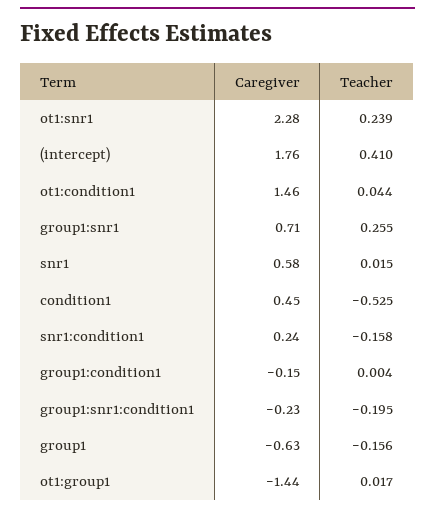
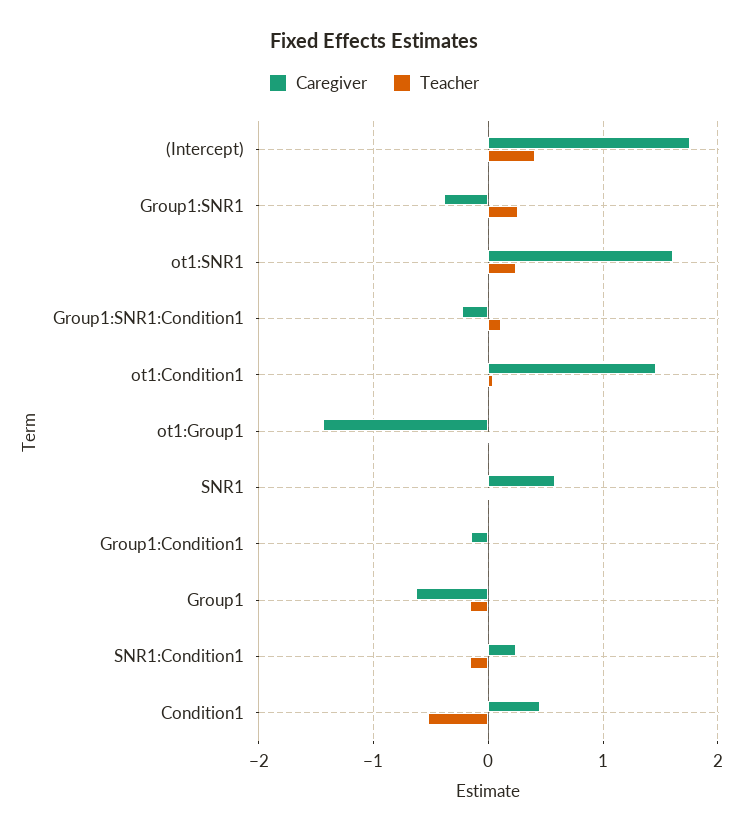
  {
    "Caregiver": {
-     "ot1:snr1": 2.28,
+     "ot1:snr1": 1.6,
      "(intercept)": 1.76,
      "ot1:condition1": 1.46,
-     "group1:snr1": 0.71,
+     "group1:snr1": -0.4,
      "snr1": 0.58,
      "condition1": 0.45,
      "snr1:condition1": 0.24,
      "group1:condition1": -0.15,
      "group1:snr1:condition1": -0.23,
      "group1": -0.63,
      "ot1:group1": -1.44
    },
    "Teacher": {
      "ot1:snr1": 0.239,
      "(intercept)": 0.41,
      "ot1:condition1": 0.044,
      "group1:snr1": 0.255,
      "snr1": 0.015,
      "condition1": -0.525,
      "snr1:condition1": -0.158,
      "group1:condition1": 0.004,
-     "group1:snr1:condition1": -0.195,
+     "group1:snr1:condition1": 0.1,
      "group1": -0.156,
      "ot1:group1": 0.017
    }
  }

